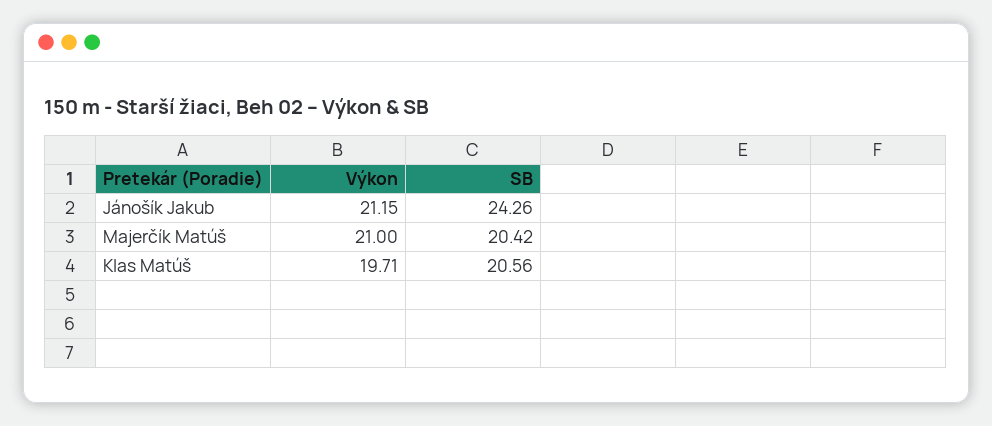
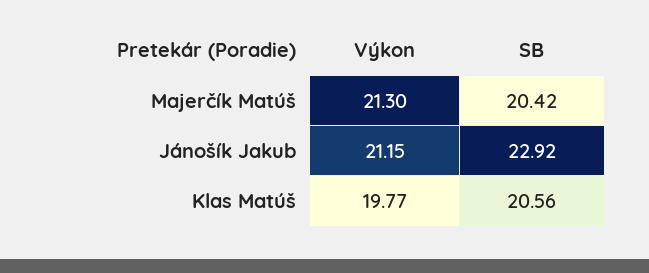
  {
    "Výkon": {
      "Jánošík Jakub": 21.15,
-     "Majerčík Matúš": 21,
+     "Majerčík Matúš": 21.3,
-     "Klas Matúš": 19.71
+     "Klas Matúš": 19.77
    },
    "SB": {
-     "Jánošík Jakub": 24.26,
+     "Jánošík Jakub": 22.92,
      "Majerčík Matúš": 20.42,
      "Klas Matúš": 20.56
    }
  }

